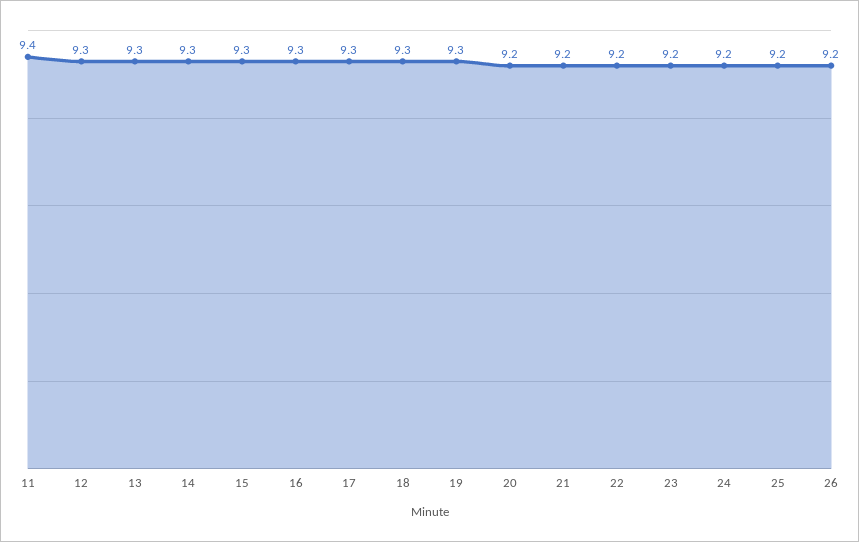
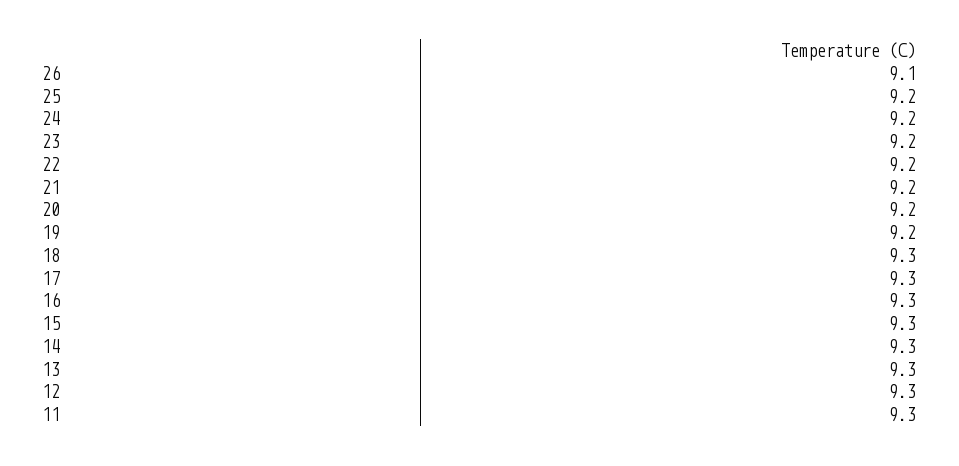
  {
-   "11": 9.4,
+   "11": 9.3,
    "12": 9.3,
    "13": 9.3,
    "14": 9.3,
    "15": 9.3,
    "16": 9.3,
    "17": 9.3,
    "18": 9.3,
-   "19": 9.3,
+   "19": 9.2,
    "20": 9.2,
    "21": 9.2,
    "22": 9.2,
    "23": 9.2,
    "24": 9.2,
    "25": 9.2,
-   "26": 9.2
+   "26": 9.1
  }

